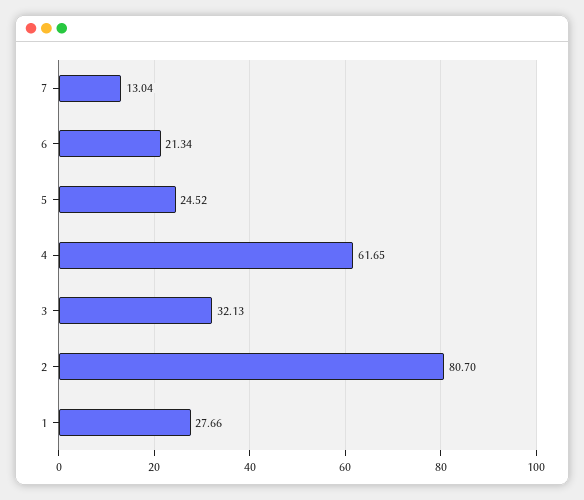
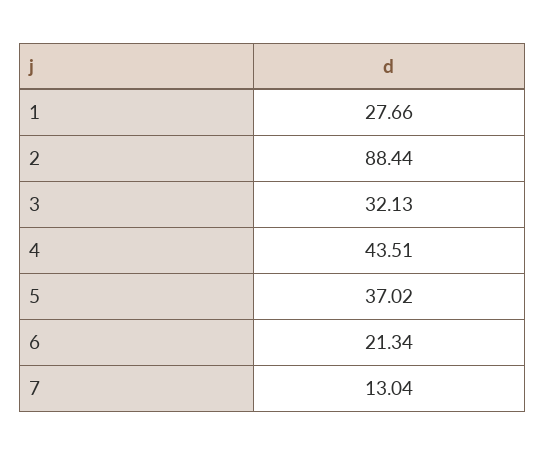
  {
    "7": 13.04,
    "6": 21.34,
-   "5": 24.52,
+   "5": 37.02,
-   "4": 61.65,
+   "4": 43.51,
    "3": 32.13,
-   "2": 80.7,
+   "2": 88.44,
    "1": 27.66
  }

